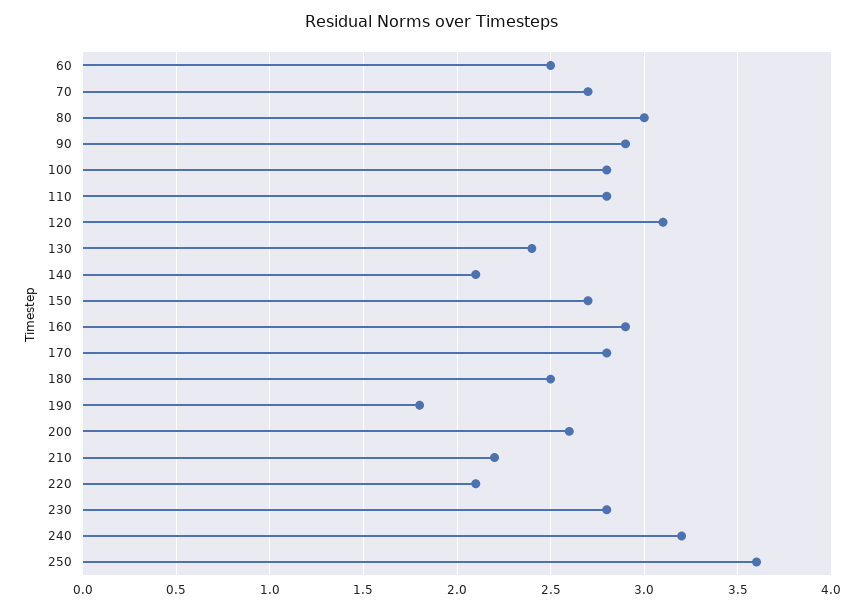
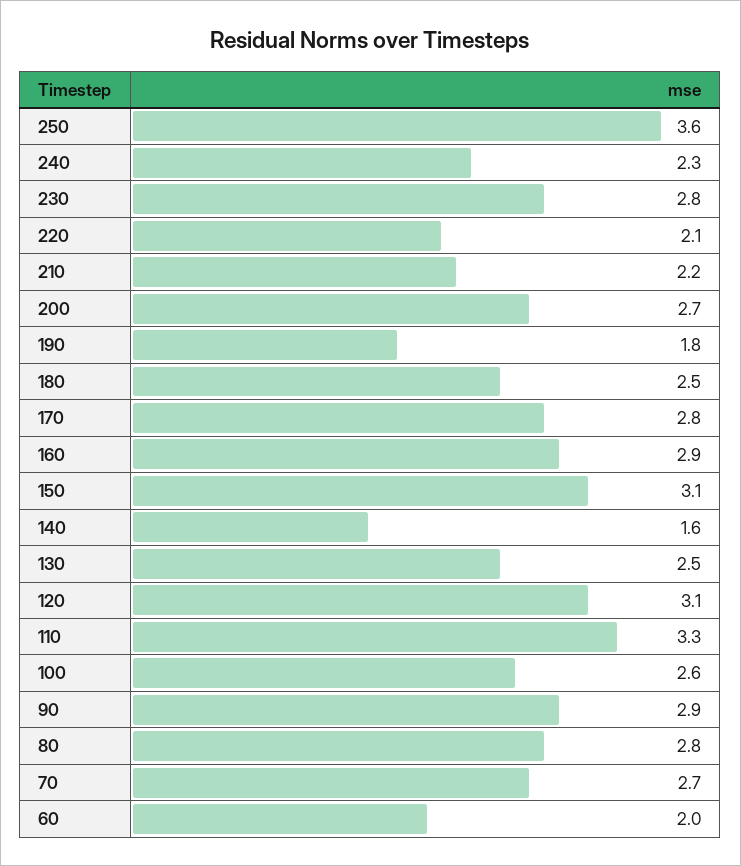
  {
-   "60": 2.5,
+   "60": 2,
    "70": 2.7,
-   "80": 3,
+   "80": 2.8,
    "90": 2.9,
-   "100": 2.8,
+   "100": 2.6,
-   "110": 2.8,
+   "110": 3.3,
    "120": 3.1,
-   "130": 2.4,
+   "130": 2.5,
-   "140": 2.1,
+   "140": 1.6,
-   "150": 2.7,
+   "150": 3.1,
    "160": 2.9,
    "170": 2.8,
    "180": 2.5,
    "190": 1.8,
-   "200": 2.6,
+   "200": 2.7,
    "210": 2.2,
    "220": 2.1,
    "230": 2.8,
-   "240": 3.2,
+   "240": 2.3,
    "250": 3.6
  }

